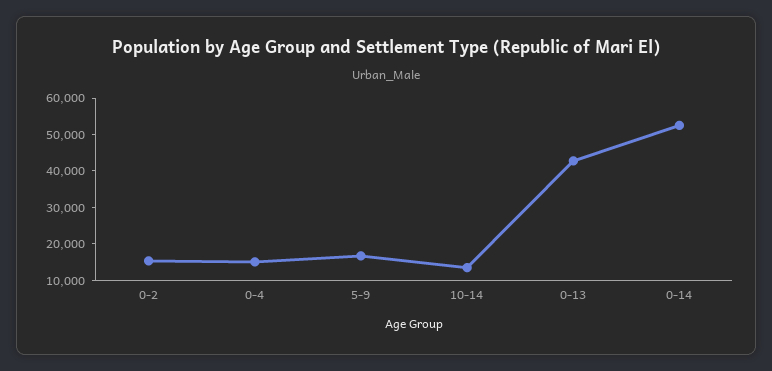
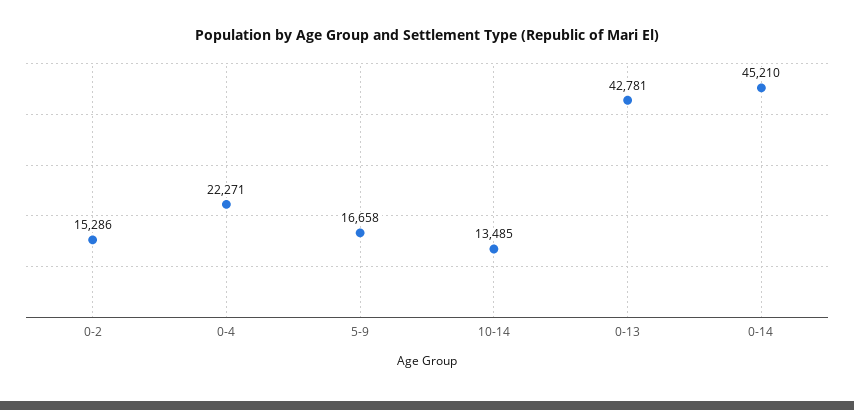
  {
    "0-2": 15286,
-   "0-4": 15000,
+   "0-4": 22271,
    "5-9": 16658,
    "10-14": 13485,
    "0-13": 42781,
-   "0-14": 52500
+   "0-14": 45210
  }

